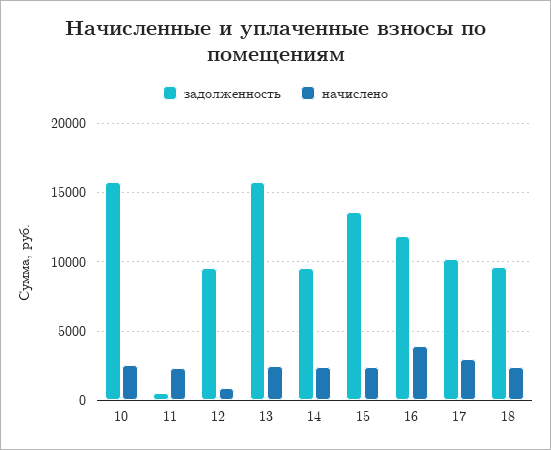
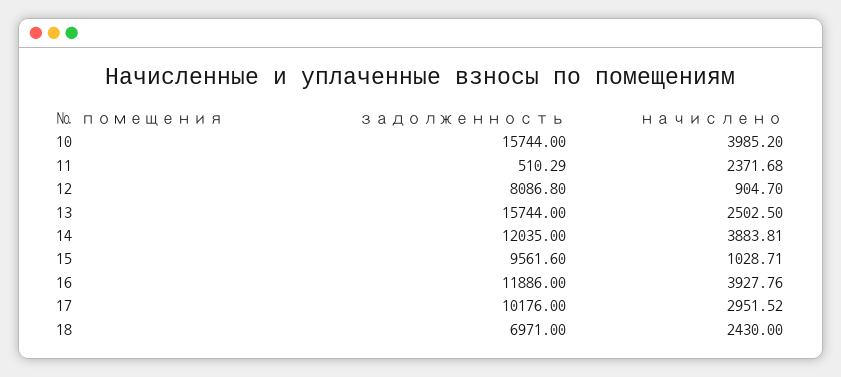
  {
    "задолженность": {
      "10": 15744,
      "11": 510.29,
-     "12": 9500,
+     "12": 8086.8,
      "13": 15744,
-     "14": 9500,
+     "14": 12035,
-     "15": 13500,
+     "15": 9561.6,
      "16": 11886,
      "17": 10176,
-     "18": 9500
+     "18": 6971
    },
    "начислено": {
-     "10": 2500,
+     "10": 3985.2,
      "11": 2371.68,
      "12": 904.7,
      "13": 2502.5,
-     "14": 2500,
+     "14": 3883.81,
-     "15": 2500,
+     "15": 1028.71,
      "16": 3927.76,
      "17": 2951.52,
      "18": 2430
    }
  }

